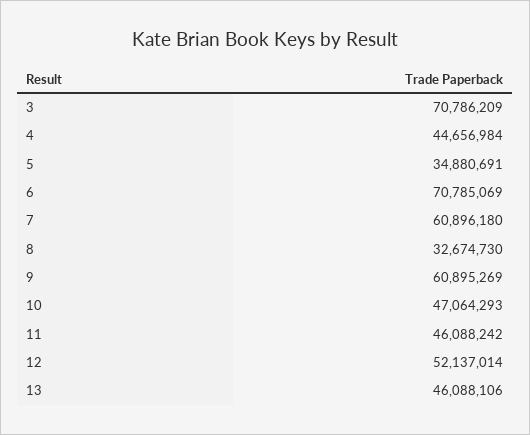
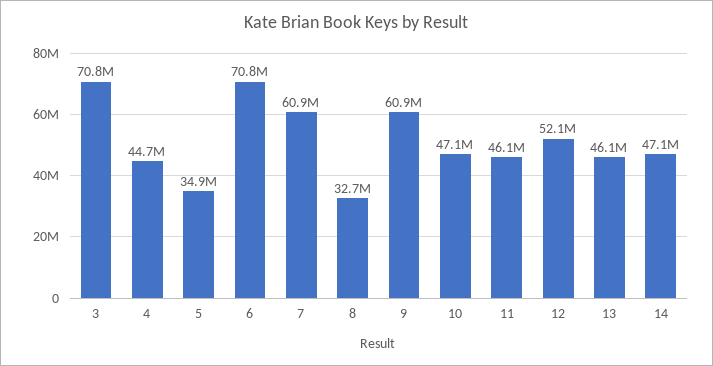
  {
    "3": 70786209,
    "4": 44656984,
    "5": 34880691,
    "6": 70785069,
    "7": 60896180,
    "8": 32674730,
    "9": 60895269,
    "10": 47064293,
    "11": 46088242,
    "12": 52137014,
-   "13": 46088106
+   "13": 46088106,
+   "14": 47100000
  }

